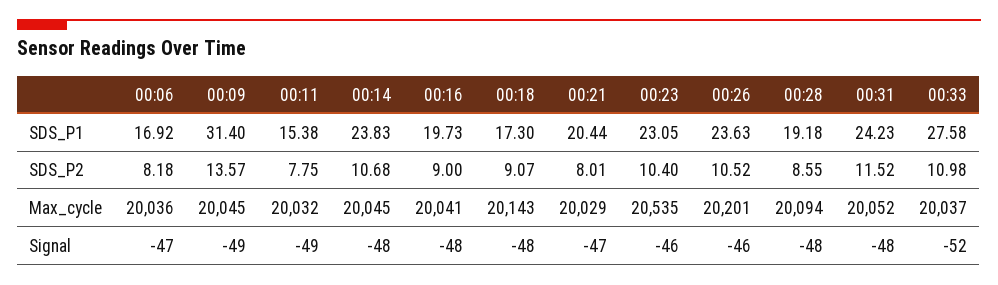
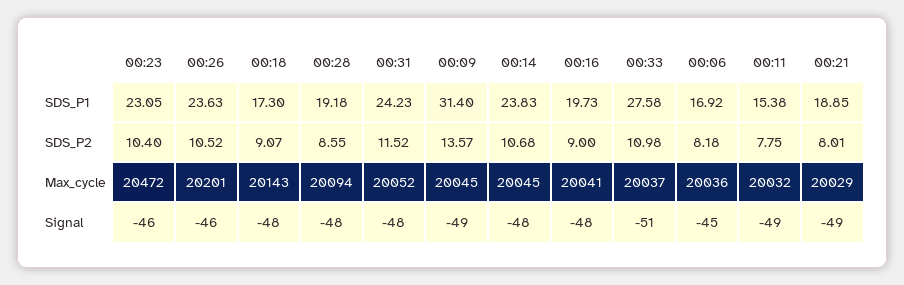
  {
    "00:06": {
      "SDS_P1": 16.92,
      "SDS_P2": 8.18,
      "Max_cycle": 20036,
-     "Signal": -47
+     "Signal": -45
    },
    "00:09": {
      "SDS_P1": 31.4,
      "SDS_P2": 13.57,
      "Max_cycle": 20045,
      "Signal": -49
    },
    "00:11": {
      "SDS_P1": 15.38,
      "SDS_P2": 7.75,
      "Max_cycle": 20032,
      "Signal": -49
    },
    "00:14": {
      "SDS_P1": 23.83,
      "SDS_P2": 10.68,
      "Max_cycle": 20045,
      "Signal": -48
    },
    "00:16": {
      "SDS_P1": 19.73,
      "SDS_P2": 9,
      "Max_cycle": 20041,
      "Signal": -48
    },
    "00:18": {
      "SDS_P1": 17.3,
      "SDS_P2": 9.07,
      "Max_cycle": 20143,
      "Signal": -48
    },
    "00:21": {
-     "SDS_P1": 20.44,
+     "SDS_P1": 18.85,
      "SDS_P2": 8.01,
      "Max_cycle": 20029,
-     "Signal": -47
+     "Signal": -49
    },
    "00:23": {
      "SDS_P1": 23.05,
      "SDS_P2": 10.4,
-     "Max_cycle": 20535,
+     "Max_cycle": 20472,
      "Signal": -46
    },
    "00:26": {
      "SDS_P1": 23.63,
      "SDS_P2": 10.52,
      "Max_cycle": 20201,
      "Signal": -46
    },
    "00:28": {
      "SDS_P1": 19.18,
      "SDS_P2": 8.55,
      "Max_cycle": 20094,
      "Signal": -48
    },
    "00:31": {
      "SDS_P1": 24.23,
      "SDS_P2": 11.52,
      "Max_cycle": 20052,
      "Signal": -48
    },
    "00:33": {
      "SDS_P1": 27.58,
      "SDS_P2": 10.98,
      "Max_cycle": 20037,
-     "Signal": -52
+     "Signal": -51
    }
  }

